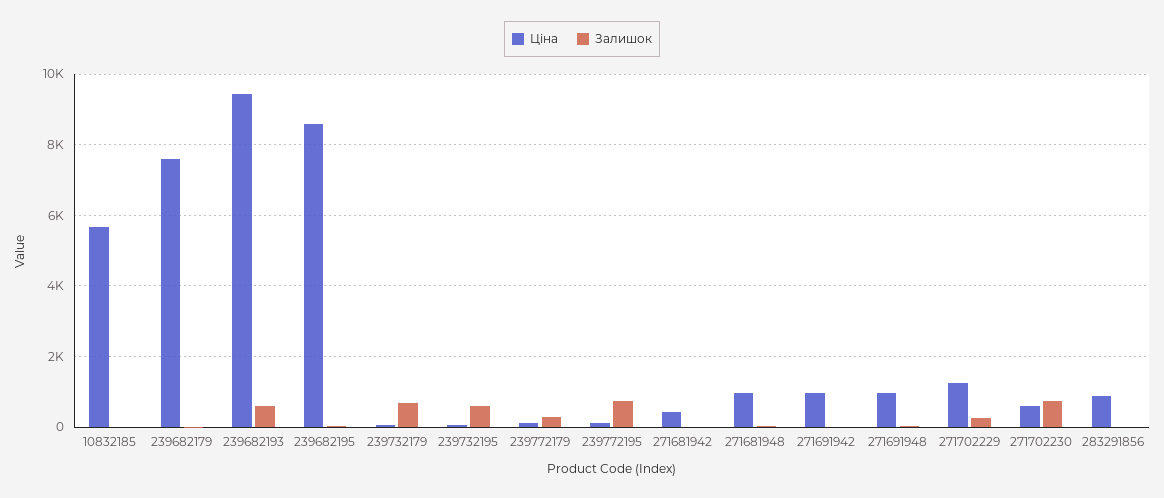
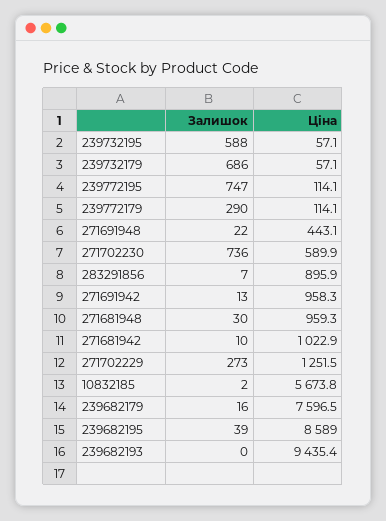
  {
    "Ціна": {
      "10832185": 5673.8,
      "239682179": 7596.5,
      "239682193": 9435.4,
      "239682195": 8589,
      "239732179": 57.1,
      "239732195": 57.1,
      "239772179": 114.1,
      "239772195": 114.1,
-     "271681942": 400,
+     "271681942": 1022.9,
      "271681948": 959.3,
      "271691942": 958.3,
-     "271691948": 1000,
+     "271691948": 443.1,
      "271702229": 1251.5,
      "271702230": 589.9,
      "283291856": 895.9
    },
    "Залишок": {
      "10832185": 2,
      "239682179": 16,
-     "239682193": 600,
+     "239682193": 0,
      "239682195": 39,
      "239732179": 686,
      "239732195": 588,
      "239772179": 290,
      "239772195": 747,
      "271681942": 10,
      "271681948": 30,
      "271691942": 13,
      "271691948": 22,
      "271702229": 273,
      "271702230": 736,
      "283291856": 7
    }
  }

